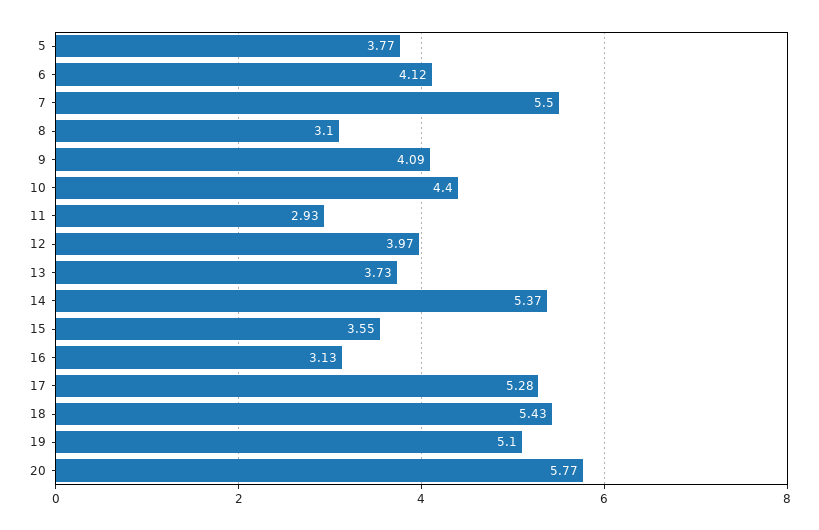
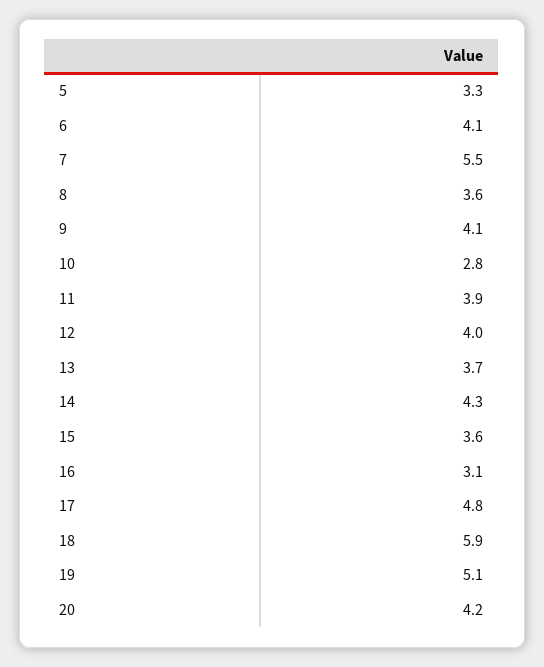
  {
-   "5": 3.77,
+   "5": 3.3,
    "6": 4.12,
    "7": 5.5,
-   "8": 3.1,
+   "8": 3.6,
    "9": 4.09,
-   "10": 4.4,
+   "10": 2.8,
-   "11": 2.93,
+   "11": 3.9,
    "12": 3.97,
    "13": 3.73,
-   "14": 5.37,
+   "14": 4.3,
    "15": 3.55,
    "16": 3.13,
-   "17": 5.28,
+   "17": 4.8,
-   "18": 5.43,
+   "18": 5.9,
    "19": 5.1,
-   "20": 5.77
+   "20": 4.2
  }

